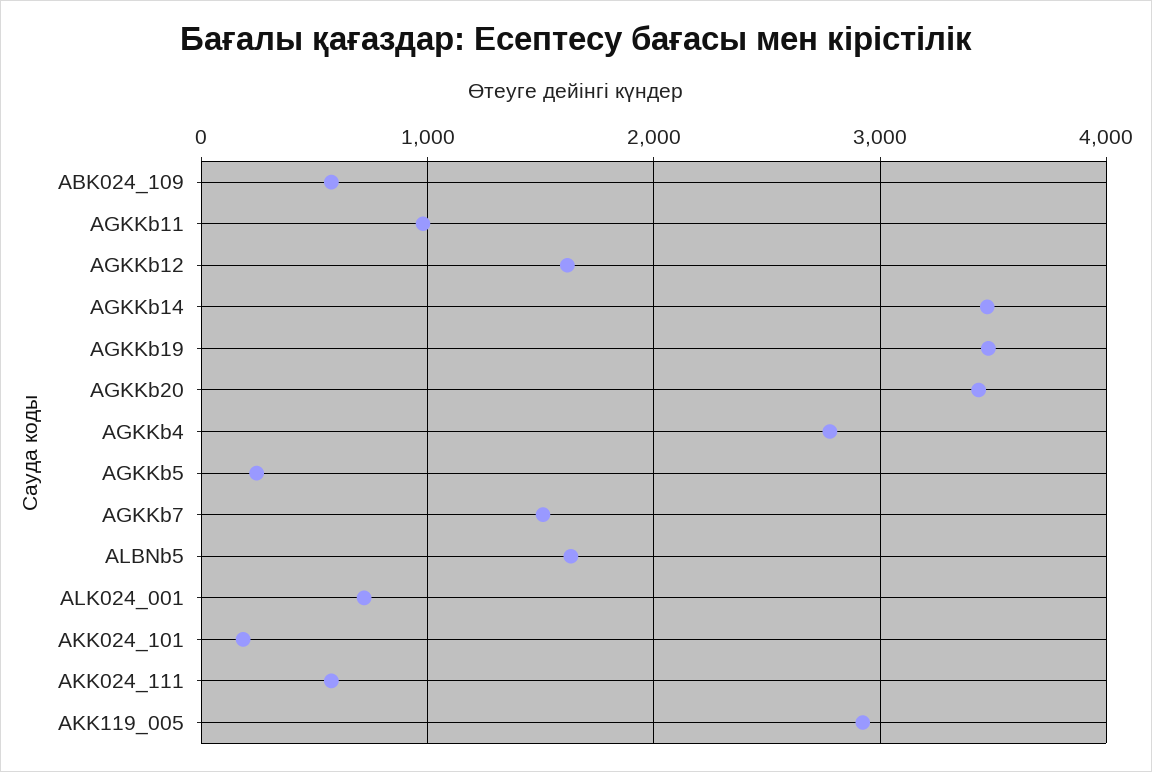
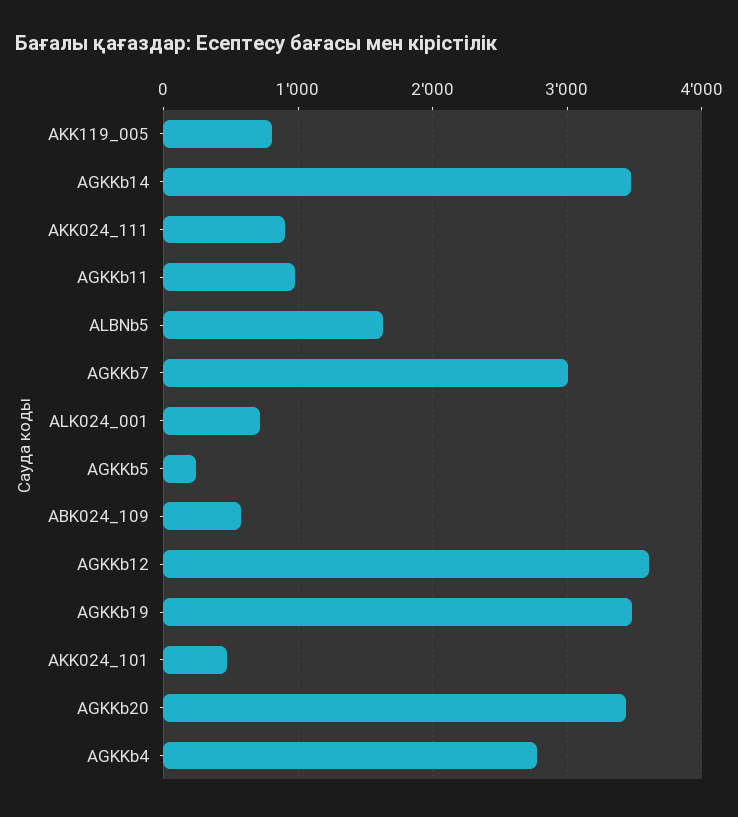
  {
    "ABK024_109": 600,
    "AGKKb11": 1000,
-   "AGKKb12": 1600,
+   "AGKKb12": 3600,
    "AGKKb14": 3500,
    "AGKKb19": 3500,
    "AGKKb20": 3400,
    "AGKKb4": 2800,
    "AGKKb5": 200,
-   "AGKKb7": 1500,
+   "AGKKb7": 3000,
    "ALBNb5": 1600,
    "ALK024_001": 700,
-   "AKK024_101": 200,
+   "AKK024_101": 500,
-   "AKK024_111": 600,
+   "AKK024_111": 900,
-   "AKK119_005": 2900
+   "AKK119_005": 800
  }

